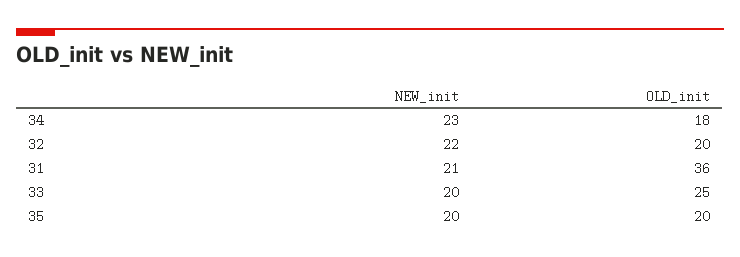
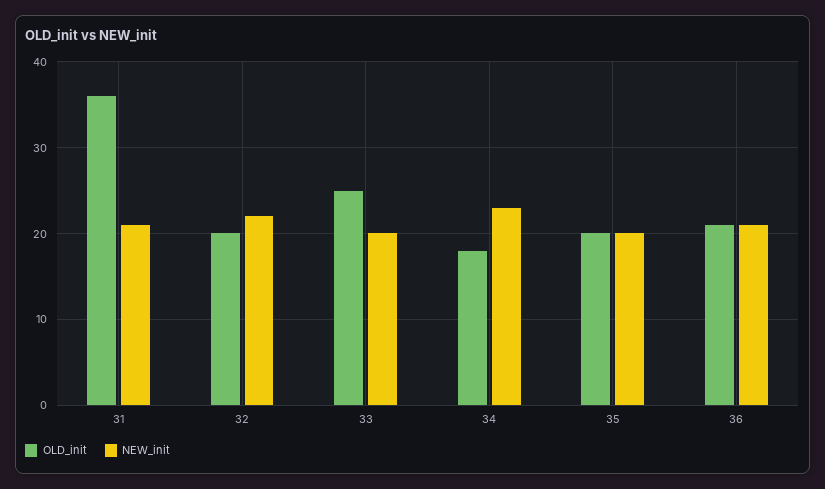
  {
    "NEW_init": {
      "34": 23,
      "32": 22,
      "31": 21,
      "33": 20,
-     "35": 20
+     "35": 20,
+     "36": 21
    },
    "OLD_init": {
      "34": 18,
      "32": 20,
      "31": 36,
      "33": 25,
-     "35": 20
+     "35": 20,
+     "36": 21
    }
  }

